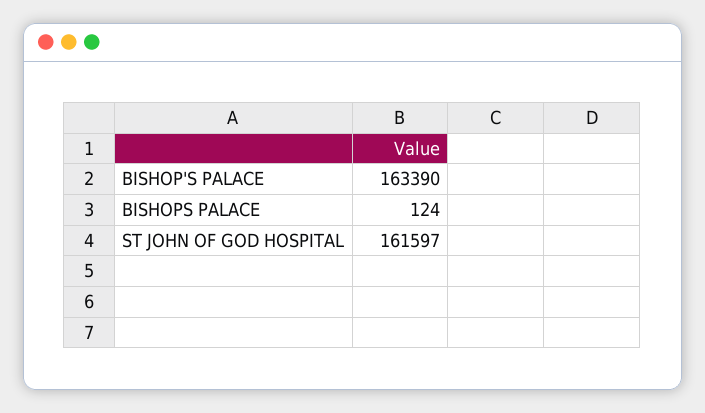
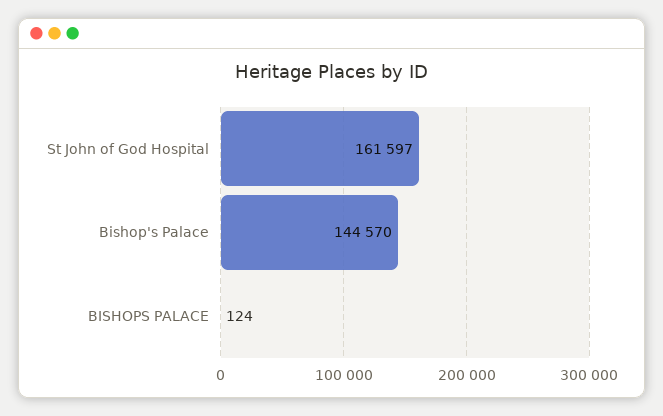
  {
-   "BISHOP'S PALACE": 163390,
+   "BISHOP'S PALACE": 144570,
    "BISHOPS PALACE": 124,
    "ST JOHN OF GOD HOSPITAL": 161597
  }

